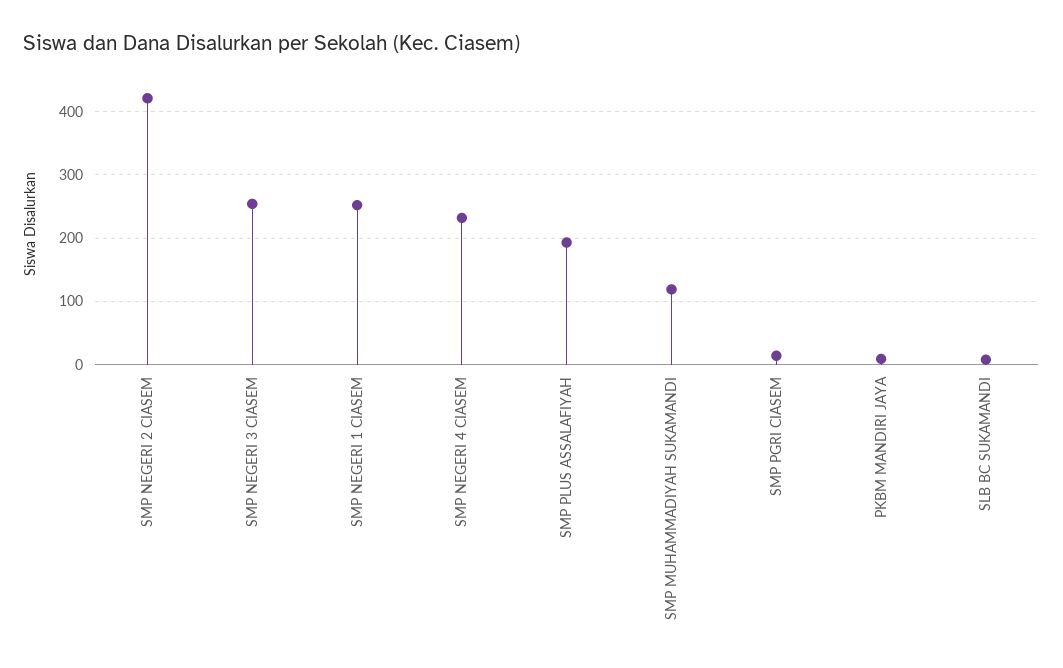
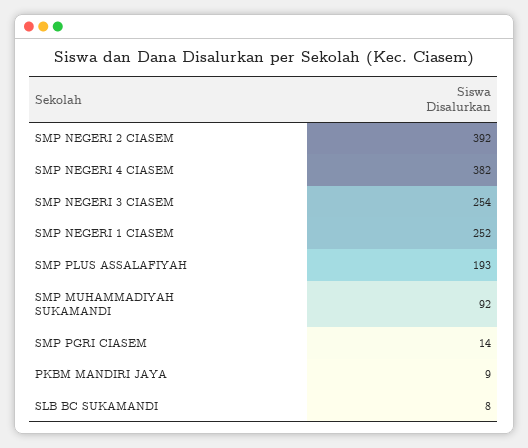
  {
-   "SMP NEGERI 2 CIASEM": 420,
+   "SMP NEGERI 2 CIASEM": 392,
    "SMP NEGERI 3 CIASEM": 254,
    "SMP NEGERI 1 CIASEM": 252,
-   "SMP NEGERI 4 CIASEM": 230,
+   "SMP NEGERI 4 CIASEM": 382,
    "SMP PLUS ASSALAFIYAH": 193,
-   "SMP MUHAMMADIYAH SUKAMANDI": 120,
+   "SMP MUHAMMADIYAH SUKAMANDI": 92,
    "SMP PGRI CIASEM": 14,
    "PKBM MANDIRI JAYA": 9,
    "SLB BC SUKAMANDI": 8
  }

